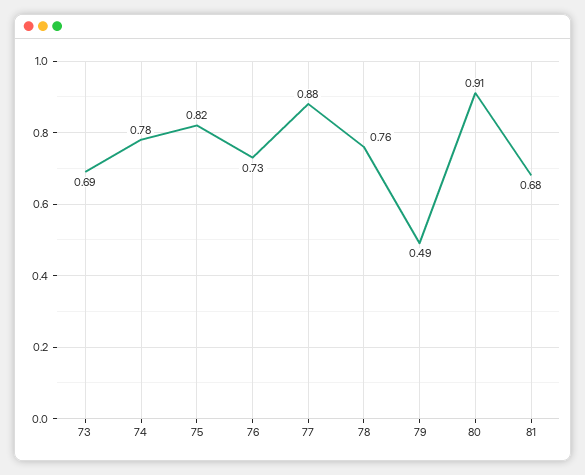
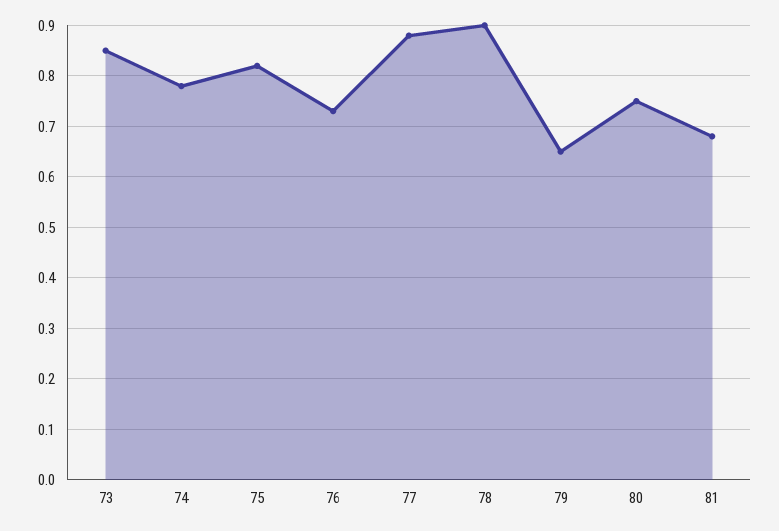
  {
-   "73": 0.69,
+   "73": 0.85,
    "74": 0.78,
    "75": 0.82,
    "76": 0.73,
    "77": 0.88,
-   "78": 0.76,
+   "78": 0.9,
-   "79": 0.49,
+   "79": 0.65,
-   "80": 0.91,
+   "80": 0.75,
    "81": 0.68
  }

